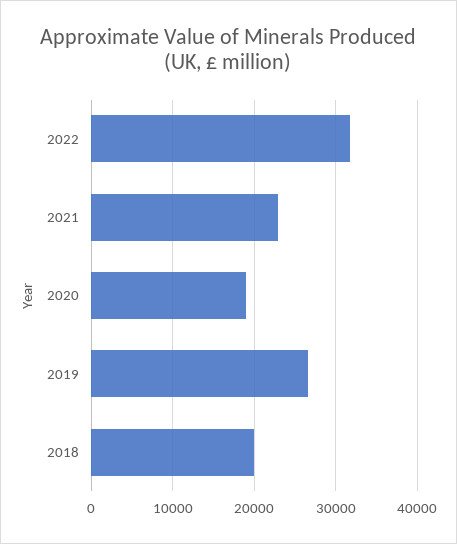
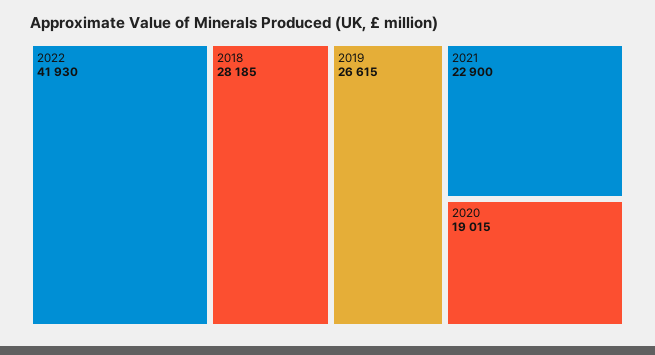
  {
-   "2022": 32000,
+   "2022": 41930,
    "2021": 22900,
    "2020": 19015,
    "2019": 26615,
-   "2018": 20000
+   "2018": 28185
  }

